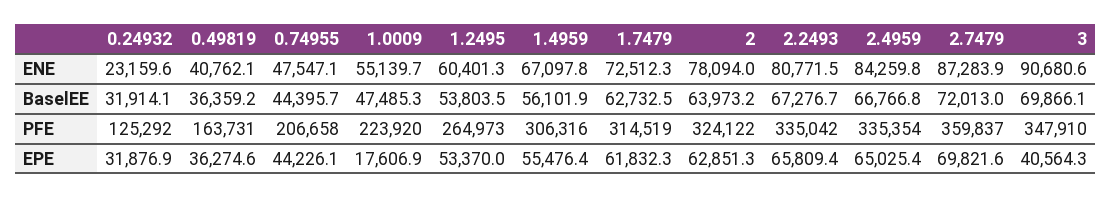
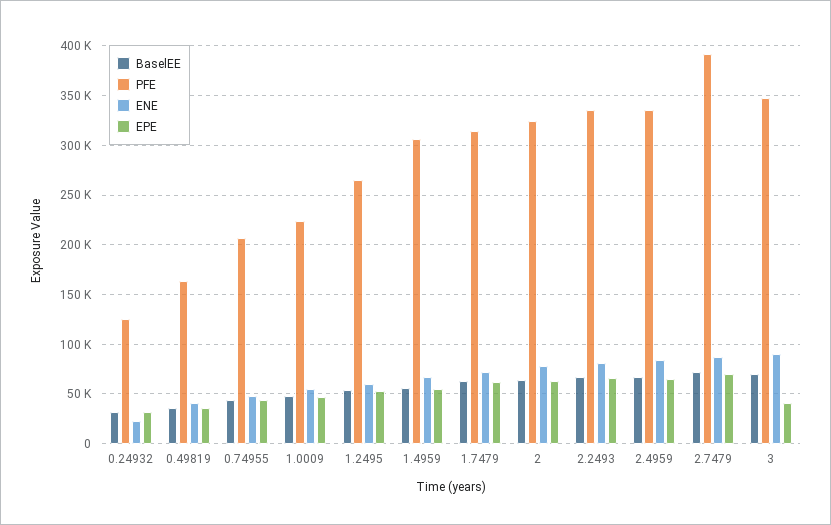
  {
    "ENE": {
      "0.24932": 23159.6,
      "0.49819": 40762.1,
      "0.74955": 47547.1,
      "1.0009": 55139.7,
      "1.2495": 60401.3,
      "1.4959": 67097.8,
      "1.7479": 72512.3,
      "2": 78094,
      "2.2493": 80771.5,
      "2.4959": 84259.8,
      "2.7479": 87283.9,
      "3": 90680.6
    },
    "BaselEE": {
      "0.24932": 31914.1,
      "0.49819": 36359.2,
      "0.74955": 44395.7,
      "1.0009": 47485.3,
      "1.2495": 53803.5,
      "1.4959": 56101.9,
      "1.7479": 62732.5,
      "2": 63973.2,
      "2.2493": 67276.7,
      "2.4959": 66766.8,
      "2.7479": 72013,
      "3": 69866.1
    },
    "PFE": {
      "0.24932": 125292,
      "0.49819": 163731,
      "0.74955": 206658,
      "1.0009": 223920,
      "1.2495": 264973,
      "1.4959": 306316,
      "1.7479": 314519,
      "2": 324122,
      "2.2493": 335042,
      "2.4959": 335354,
-     "2.7479": 359837,
+     "2.7479": 390000,
      "3": 347910
    },
    "EPE": {
      "0.24932": 31876.9,
      "0.49819": 36274.6,
      "0.74955": 44226.1,
-     "1.0009": 17606.9,
+     "1.0009": 50000,
      "1.2495": 53370,
      "1.4959": 55476.4,
      "1.7479": 61832.3,
      "2": 62851.3,
      "2.2493": 65809.4,
      "2.4959": 65025.4,
      "2.7479": 69821.6,
      "3": 40564.3
    }
  }

